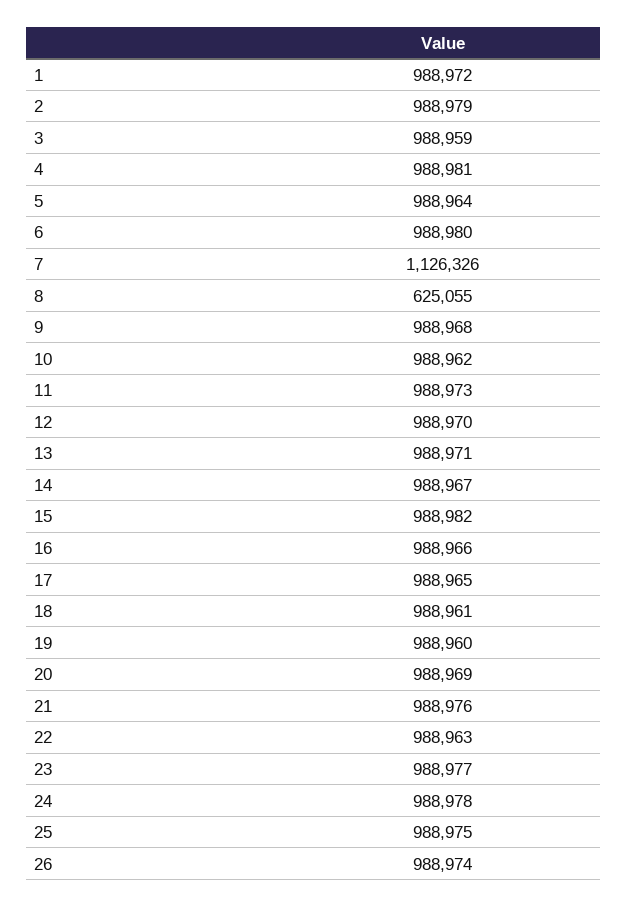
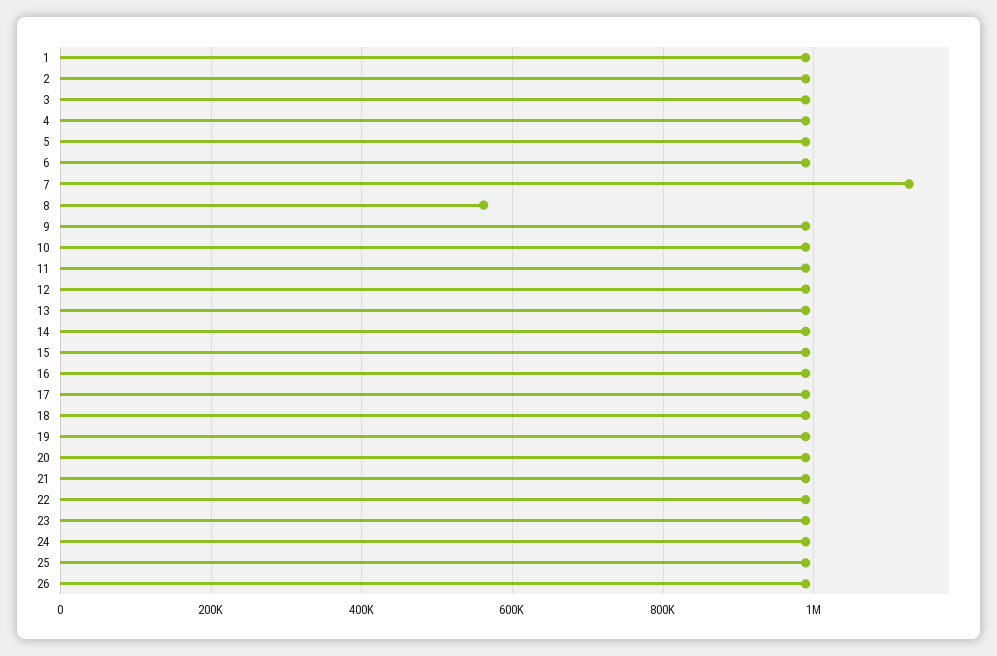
  {
    "1": 988972,
    "2": 988979,
    "3": 988959,
    "4": 988981,
    "5": 988964,
    "6": 988980,
    "7": 1126326,
-   "8": 625055,
+   "8": 560000,
    "9": 988968,
    "10": 988962,
    "11": 988973,
    "12": 988970,
    "13": 988971,
    "14": 988967,
    "15": 988982,
    "16": 988966,
    "17": 988965,
    "18": 988961,
    "19": 988960,
    "20": 988969,
    "21": 988976,
    "22": 988963,
    "23": 988977,
    "24": 988978,
    "25": 988975,
    "26": 988974
  }

